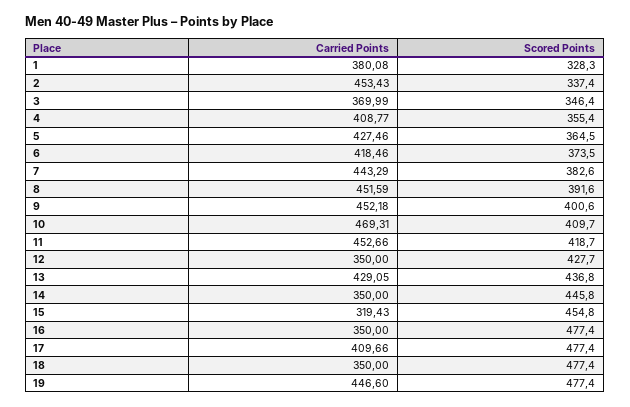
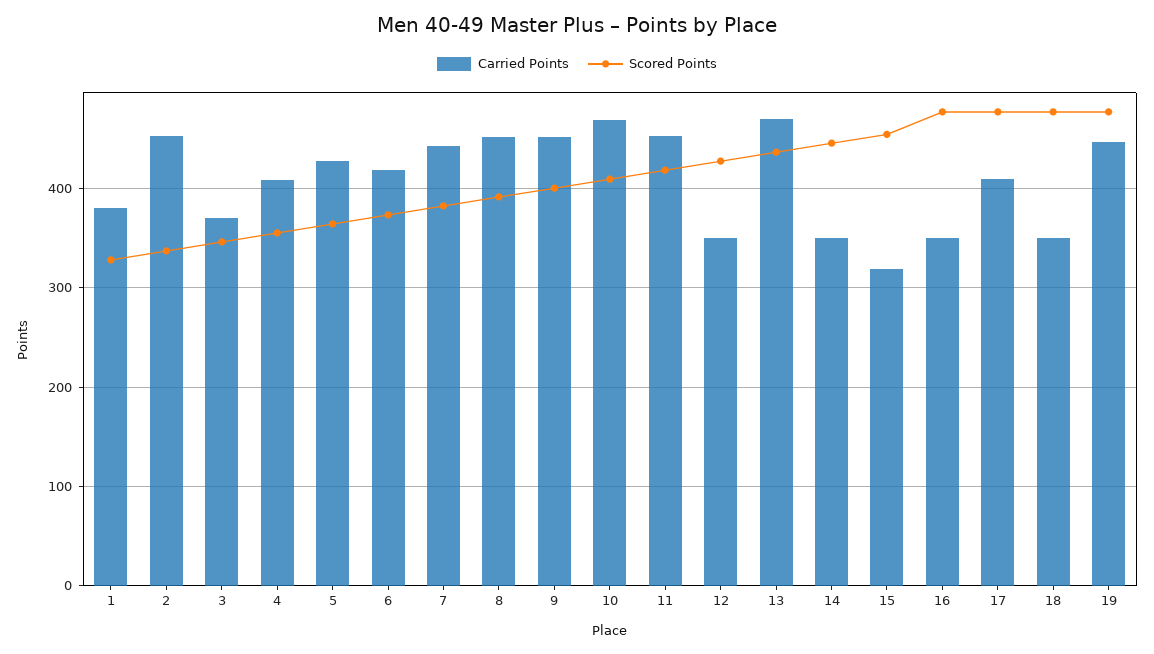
  {
    "Carried Points": {
      "1": 380.08,
      "2": 453.43,
      "3": 369.99,
      "4": 408.77,
      "5": 427.46,
      "6": 418.46,
      "7": 443.29,
      "8": 451.59,
      "9": 452.18,
      "10": 469.31,
      "11": 452.66,
      "12": 350,
-     "13": 429.05,
+     "13": 470,
      "14": 350,
      "15": 319.43,
      "16": 350,
      "17": 409.66,
      "18": 350,
      "19": 446.6
    },
    "Scored Points": {
      "1": 328.3,
      "2": 337.4,
      "3": 346.4,
      "4": 355.4,
      "5": 364.5,
      "6": 373.5,
      "7": 382.6,
      "8": 391.6,
      "9": 400.6,
      "10": 409.7,
      "11": 418.7,
      "12": 427.7,
      "13": 436.8,
      "14": 445.8,
      "15": 454.8,
      "16": 477.4,
      "17": 477.4,
      "18": 477.4,
      "19": 477.4
    }
  }

